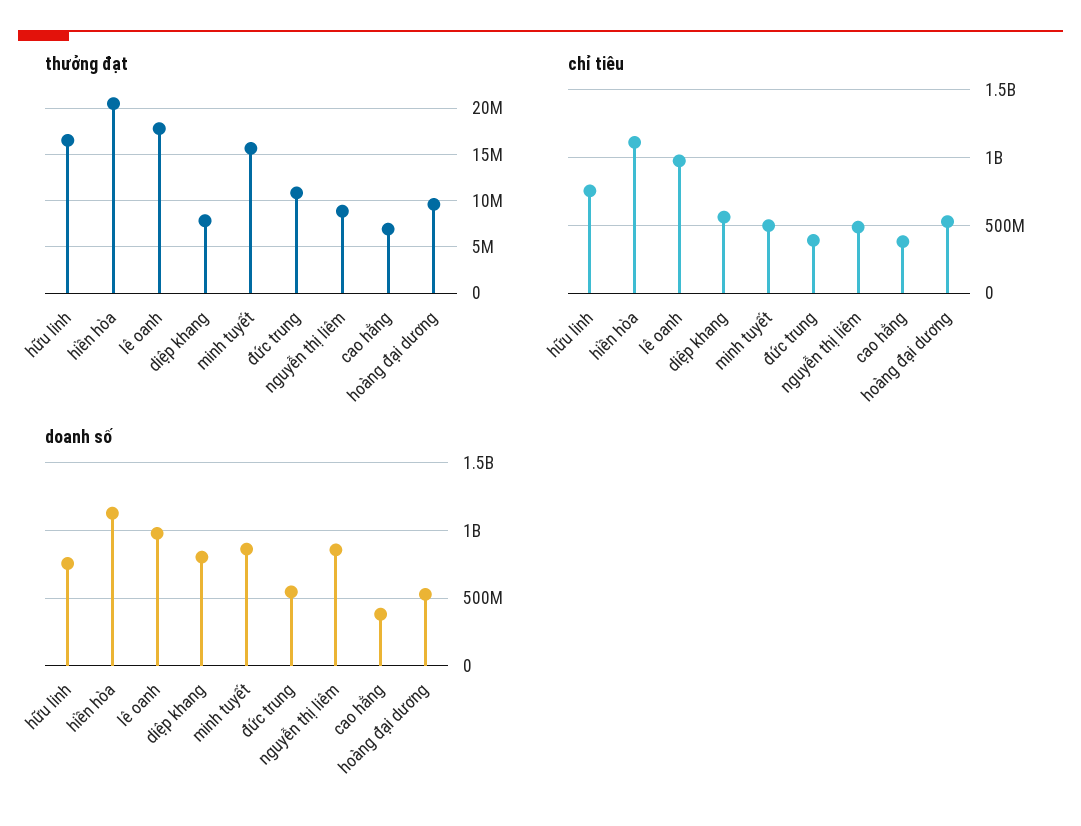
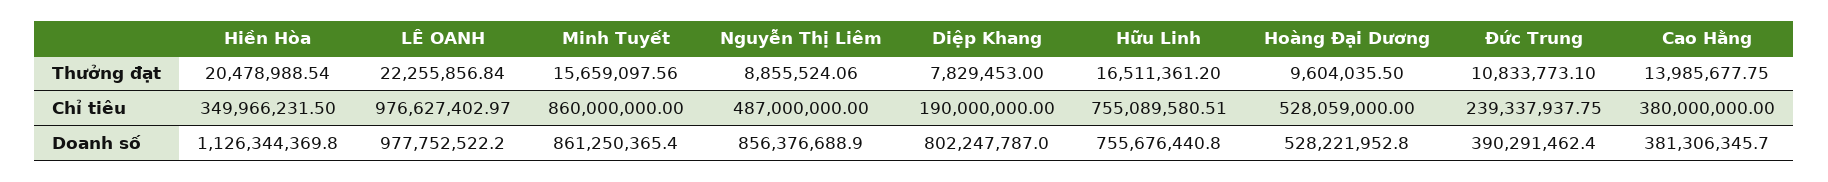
  {
    "thưởng đạt": {
      "hữu linh": 16511361.2,
      "hiền hòa": 20478988.54,
-     "lê oanh": 18000000,
+     "lê oanh": 22255856.84,
      "diệp khang": 7829453,
      "minh tuyết": 15659097.56,
      "đức trung": 10833773.1,
      "nguyễn thị liêm": 8855524.06,
-     "cao hằng": 7000000,
+     "cao hằng": 13985677.75,
      "hoàng đại dương": 9604035.5
    },
    "chỉ tiêu": {
      "hữu linh": 755089580.51,
-     "hiền hòa": 1100000000,
+     "hiền hòa": 349966231.5,
      "lê oanh": 976627402.97,
-     "diệp khang": 550000000,
+     "diệp khang": 190000000,
-     "minh tuyết": 500000000,
+     "minh tuyết": 860000000,
-     "đức trung": 400000000,
+     "đức trung": 239337937.75,
      "nguyễn thị liêm": 487000000,
      "cao hằng": 380000000,
      "hoàng đại dương": 528059000
    },
    "doanh số": {
      "hữu linh": 755676440.8,
      "hiền hòa": 1126344369.8,
      "lê oanh": 977752522.2,
      "diệp khang": 802247787,
      "minh tuyết": 861250365.4,
-     "đức trung": 550000000,
+     "đức trung": 390291462.4,
      "nguyễn thị liêm": 856376688.9,
      "cao hằng": 381306345.7,
      "hoàng đại dương": 528221952.8
    }
  }

